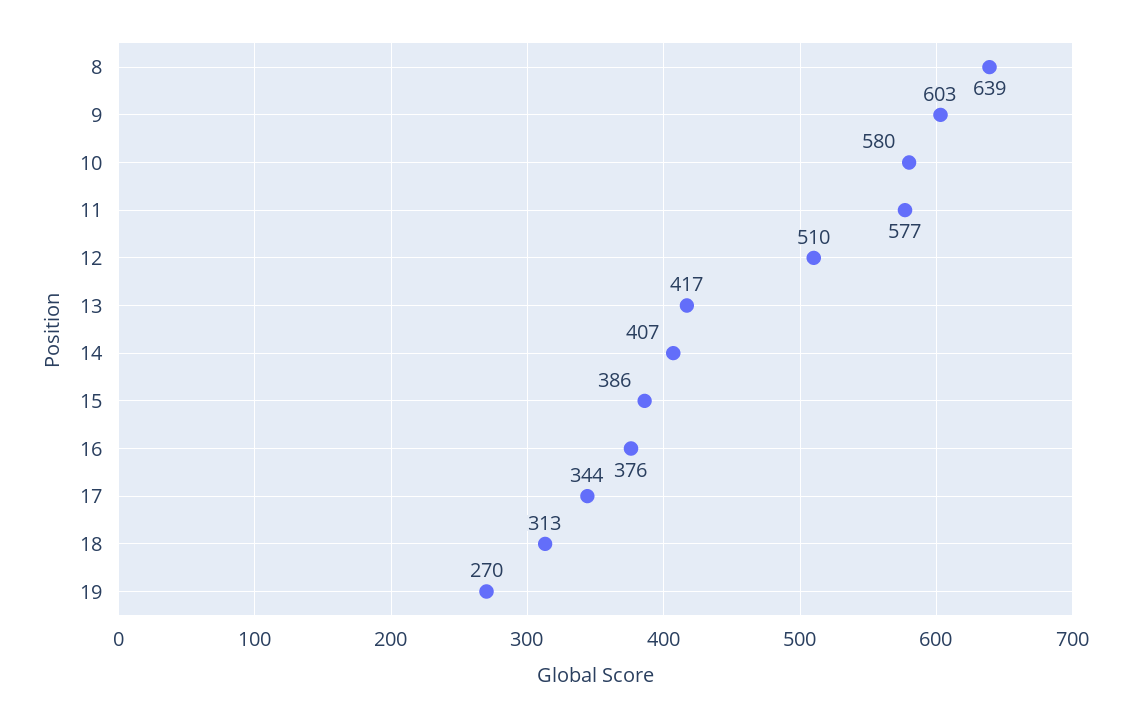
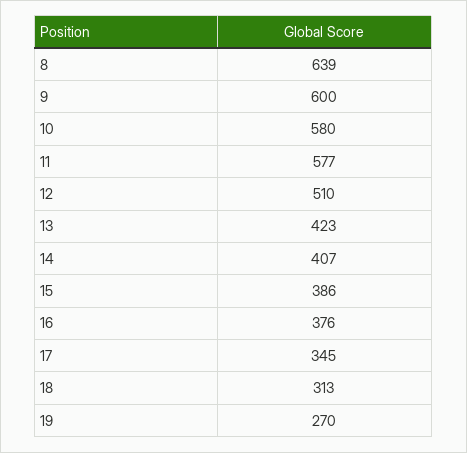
  {
    "8": 639,
-   "9": 603,
+   "9": 600,
    "10": 580,
    "11": 577,
    "12": 510,
-   "13": 417,
+   "13": 423,
    "14": 407,
    "15": 386,
    "16": 376,
-   "17": 344,
+   "17": 345,
    "18": 313,
    "19": 270
  }

